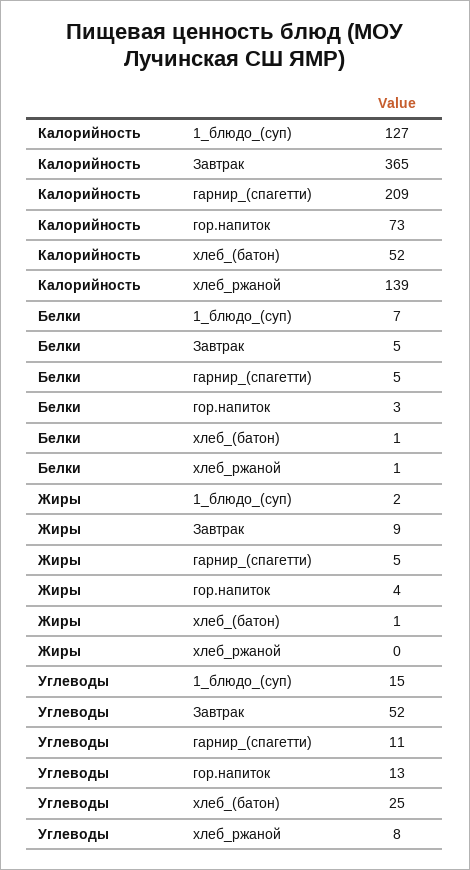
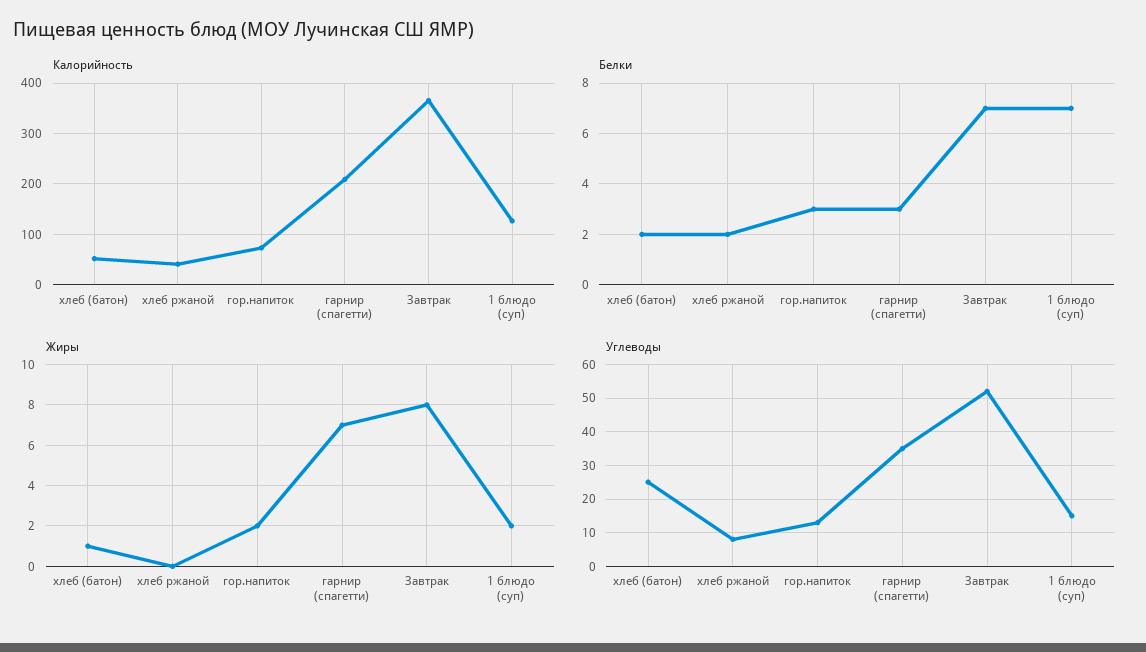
  {
    "Калорийность": {
      "1_блюдо_(суп)": 127,
      "Завтрак": 365,
      "гарнир_(спагетти)": 209,
      "гор.напиток": 73,
      "хлеб_(батон)": 52,
-     "хлеб_ржаной": 139
+     "хлеб_ржаной": 40
    },
    "Белки": {
      "1_блюдо_(суп)": 7,
-     "Завтрак": 5,
+     "Завтрак": 7,
-     "гарнир_(спагетти)": 5,
+     "гарнир_(спагетти)": 3,
      "гор.напиток": 3,
-     "хлеб_(батон)": 1,
+     "хлеб_(батон)": 2,
-     "хлеб_ржаной": 1
+     "хлеб_ржаной": 2
    },
    "Жиры": {
      "1_блюдо_(суп)": 2,
-     "Завтрак": 9,
+     "Завтрак": 8,
-     "гарнир_(спагетти)": 5,
+     "гарнир_(спагетти)": 7,
-     "гор.напиток": 4,
+     "гор.напиток": 2,
      "хлеб_(батон)": 1,
      "хлеб_ржаной": 0
    },
    "Углеводы": {
      "1_блюдо_(суп)": 15,
      "Завтрак": 52,
-     "гарнир_(спагетти)": 11,
+     "гарнир_(спагетти)": 35,
      "гор.напиток": 13,
      "хлеб_(батон)": 25,
      "хлеб_ржаной": 8
    }
  }

